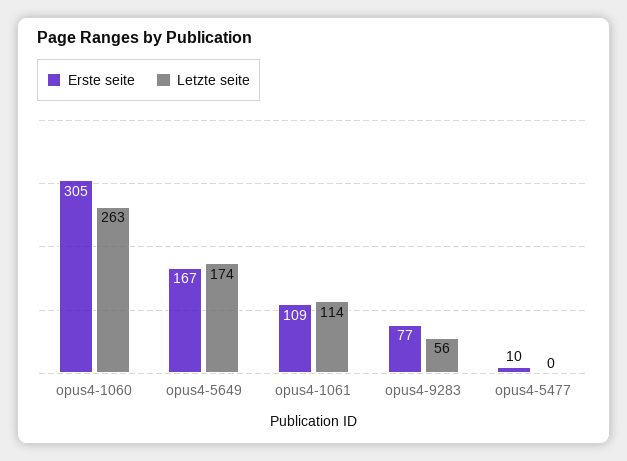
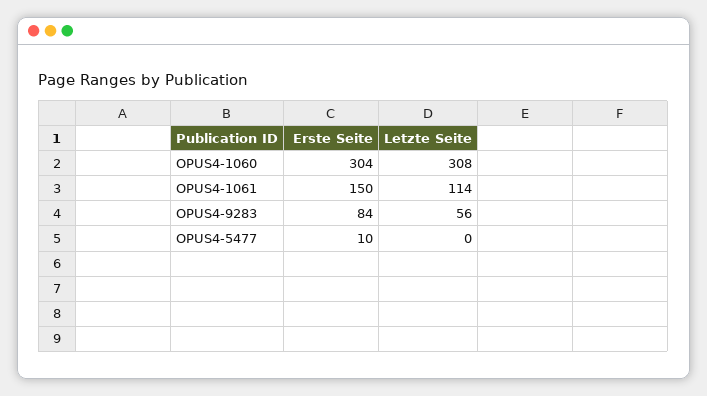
  {
    "Erste seite": {
-     "opus4-1060": 305,
+     "opus4-1060": 304,
-     "opus4-5649": 167,
-     "opus4-1061": 109,
+     "opus4-1061": 150,
-     "opus4-9283": 77,
+     "opus4-9283": 84,
      "opus4-5477": 10
    },
    "Letzte seite": {
-     "opus4-1060": 263,
+     "opus4-1060": 308,
-     "opus4-5649": 174,
      "opus4-1061": 114,
      "opus4-9283": 56,
      "opus4-5477": 0
    }
  }

